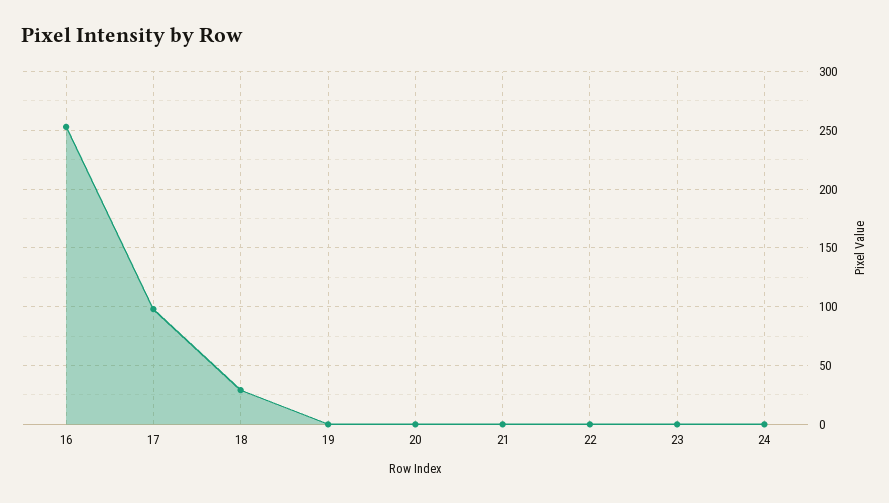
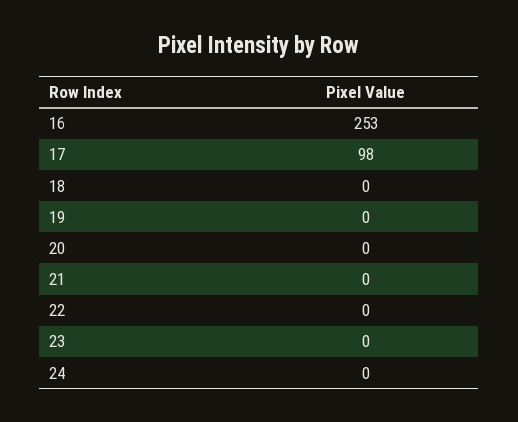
  {
    "16": 253,
    "17": 98,
-   "18": 30,
+   "18": 0,
    "19": 0,
    "20": 0,
    "21": 0,
    "22": 0,
    "23": 0,
    "24": 0
  }

